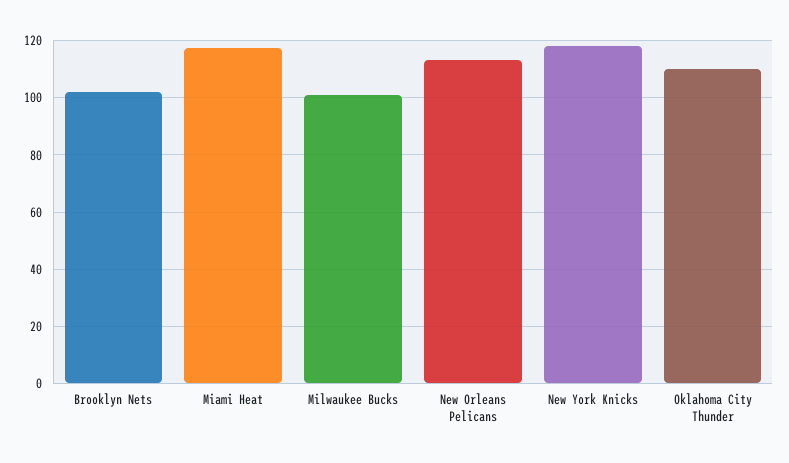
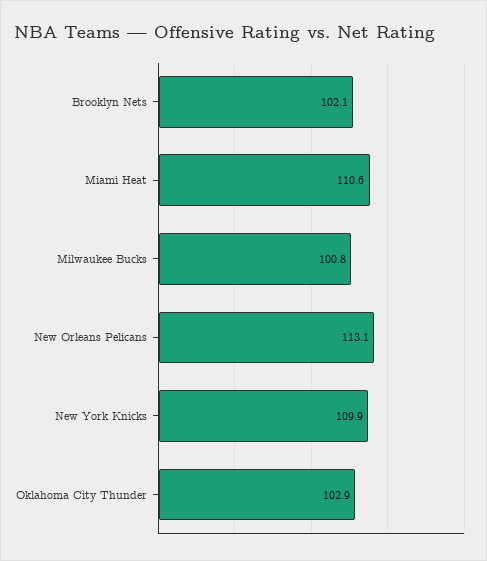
  {
    "Brooklyn Nets": 102.1,
-   "Miami Heat": 117.5,
+   "Miami Heat": 110.6,
    "Milwaukee Bucks": 100.8,
    "New Orleans Pelicans": 113.1,
-   "New York Knicks": 117.5,
+   "New York Knicks": 109.9,
-   "Oklahoma City Thunder": 110
+   "Oklahoma City Thunder": 102.9
  }

